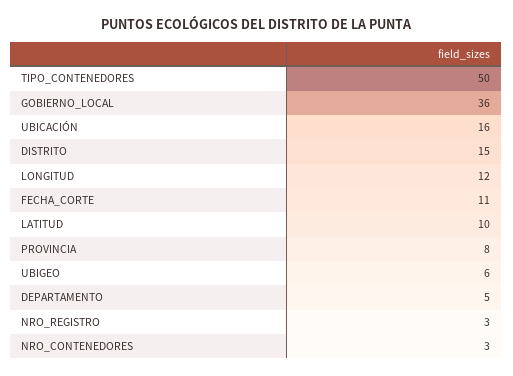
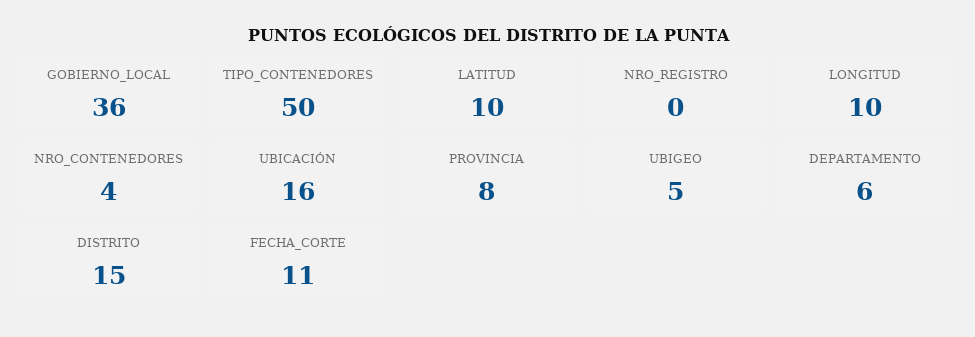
  {
    "TIPO_CONTENEDORES": 50,
    "GOBIERNO_LOCAL": 36,
    "UBICACIÓN": 16,
    "DISTRITO": 15,
-   "LONGITUD": 12,
+   "LONGITUD": 10,
    "FECHA_CORTE": 11,
    "LATITUD": 10,
    "PROVINCIA": 8,
-   "UBIGEO": 6,
+   "UBIGEO": 5,
-   "DEPARTAMENTO": 5,
+   "DEPARTAMENTO": 6,
-   "NRO_REGISTRO": 3,
+   "NRO_REGISTRO": 0,
-   "NRO_CONTENEDORES": 3
+   "NRO_CONTENEDORES": 4
  }

